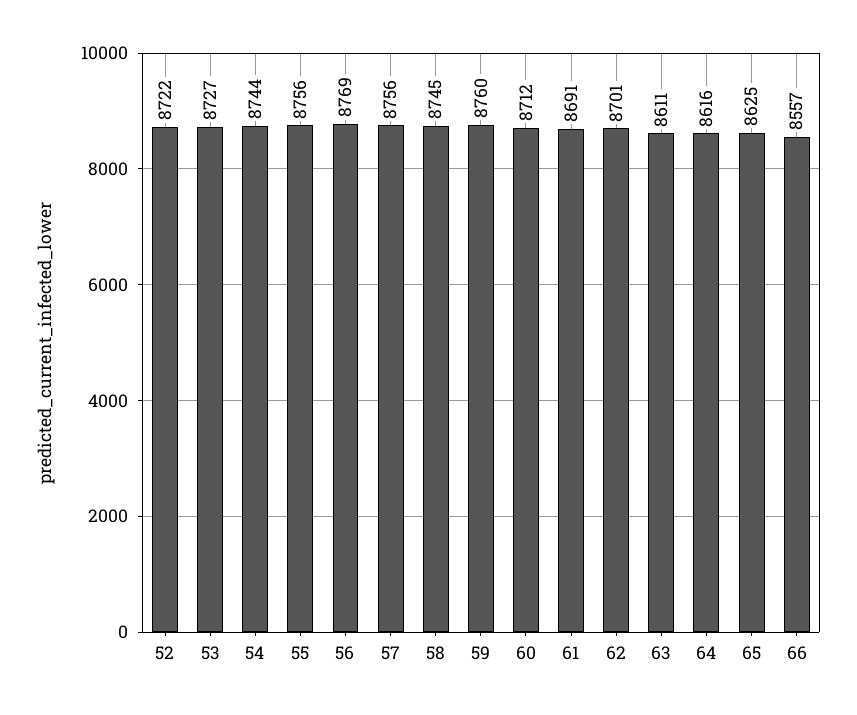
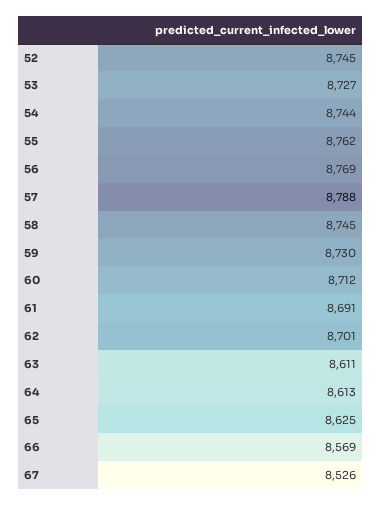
  {
-   "52": 8722,
+   "52": 8745,
    "53": 8727,
    "54": 8744,
-   "55": 8756,
+   "55": 8762,
    "56": 8769,
-   "57": 8756,
+   "57": 8788,
    "58": 8745,
-   "59": 8760,
+   "59": 8730,
    "60": 8712,
    "61": 8691,
    "62": 8701,
    "63": 8611,
-   "64": 8616,
+   "64": 8613,
    "65": 8625,
-   "66": 8557
+   "66": 8569,
+   "67": 8526
  }

